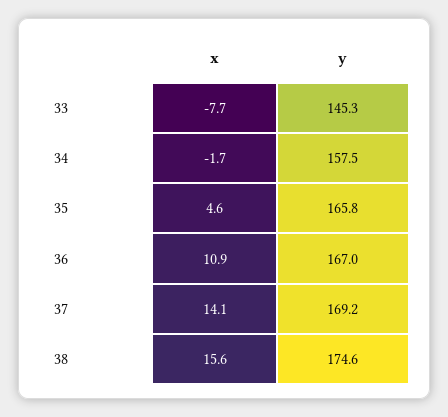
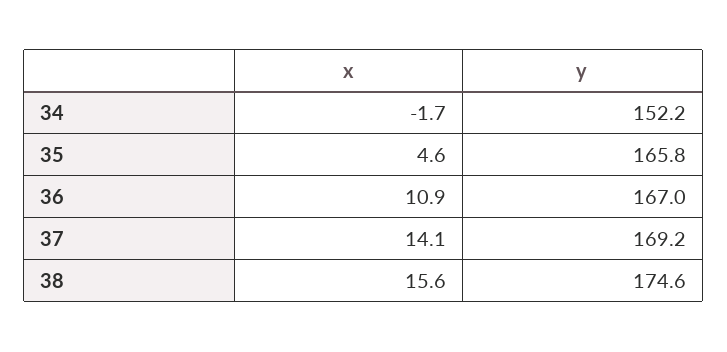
  {
    "x": {
-     "33": -7.7,
      "34": -1.7,
      "35": 4.6,
      "36": 10.9,
      "37": 14.1,
      "38": 15.6
    },
    "y": {
-     "33": 145.3,
-     "34": 157.5,
+     "34": 152.2,
      "35": 165.8,
      "36": 167,
      "37": 169.2,
      "38": 174.6
    }
  }

